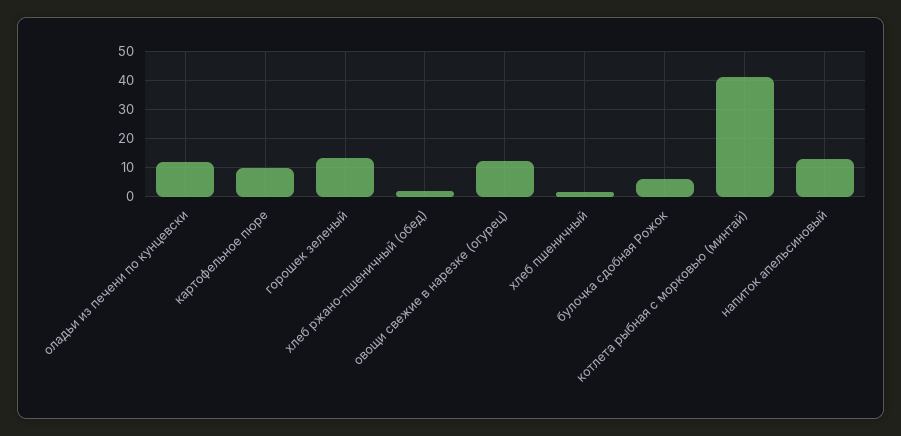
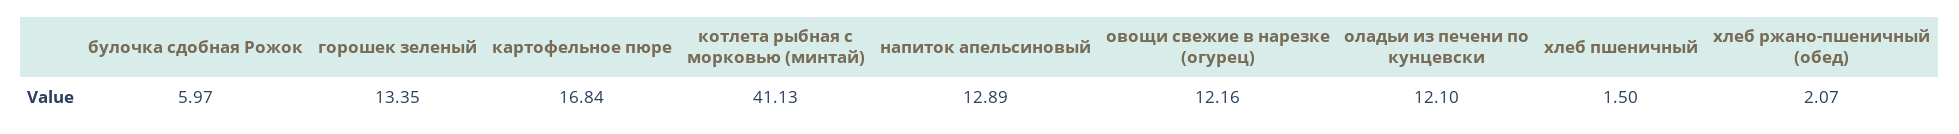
  {
    "оладьи из печени по кунцевски": 12.1,
-   "картофельное пюре": 10,
+   "картофельное пюре": 16.84,
    "горошек зеленый": 13.35,
    "хлеб ржано-пшеничный (обед)": 2.07,
    "овощи свежие в нарезке (огурец)": 12.16,
    "хлеб пшеничный": 1.5,
    "булочка сдобная Рожок": 5.97,
    "котлета рыбная с морковью (минтай)": 41.13,
    "напиток апельсиновый": 12.89
  }

